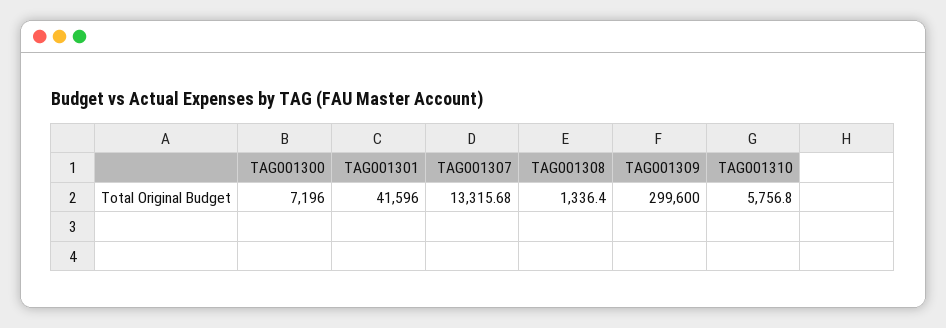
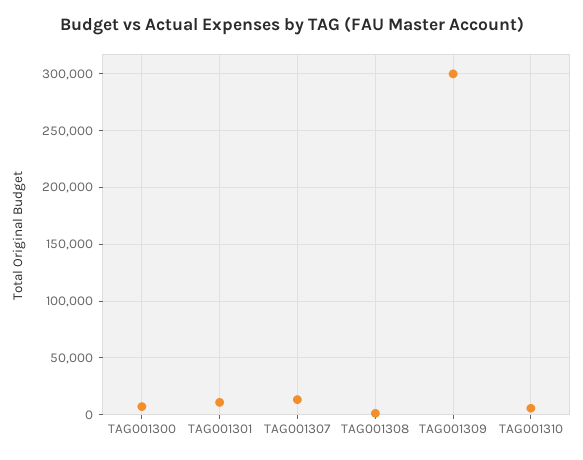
  {
    "TAG001300": 7196,
-   "TAG001301": 41596,
+   "TAG001301": 10000,
    "TAG001307": 13315.68,
    "TAG001308": 1336.4,
    "TAG001309": 299600,
    "TAG001310": 5756.8
  }

